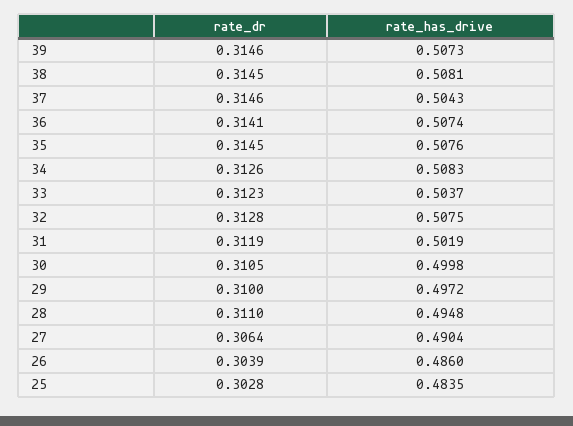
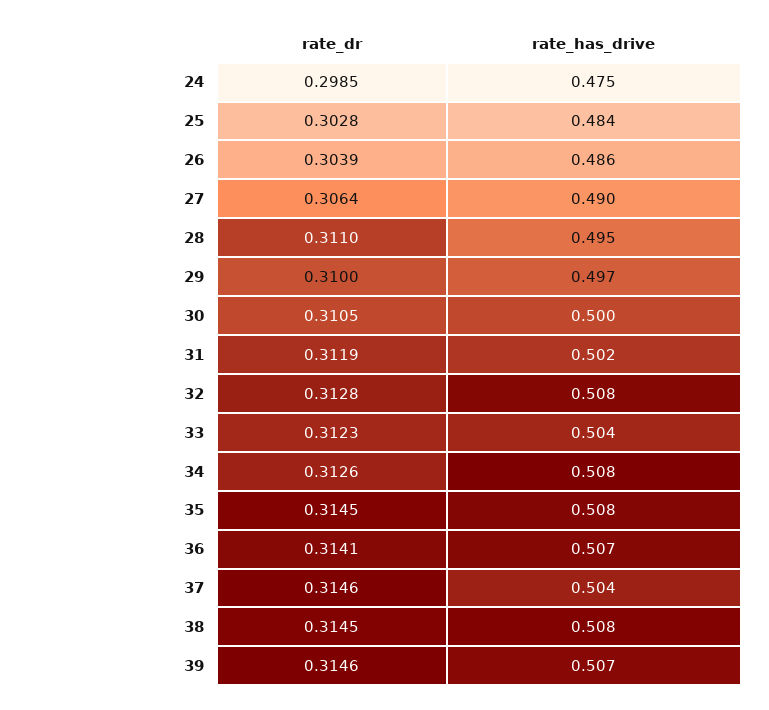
  {
    "rate_dr": {
      "39": 0.3146,
      "38": 0.3145,
      "37": 0.3146,
      "36": 0.3141,
      "35": 0.3145,
      "34": 0.3126,
      "33": 0.3123,
      "32": 0.3128,
      "31": 0.3119,
      "30": 0.3105,
      "29": 0.31,
      "28": 0.311,
      "27": 0.3064,
      "26": 0.3039,
-     "25": 0.3028
+     "25": 0.3028,
+     "24": 0.2985
    },
    "rate_has_drive": {
      "39": 0.5073,
      "38": 0.5081,
      "37": 0.5043,
      "36": 0.5074,
      "35": 0.5076,
      "34": 0.5083,
      "33": 0.5037,
      "32": 0.5075,
      "31": 0.5019,
      "30": 0.4998,
      "29": 0.4972,
      "28": 0.4948,
      "27": 0.4904,
      "26": 0.486,
-     "25": 0.4835
+     "25": 0.4835,
+     "24": 0.475
    }
  }

